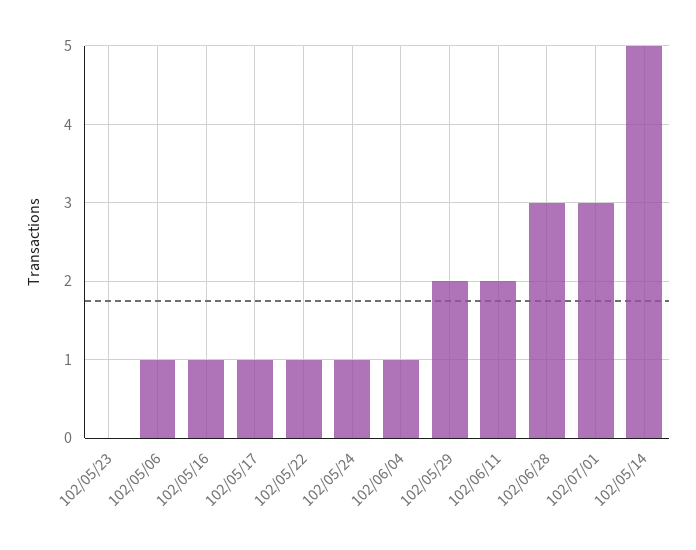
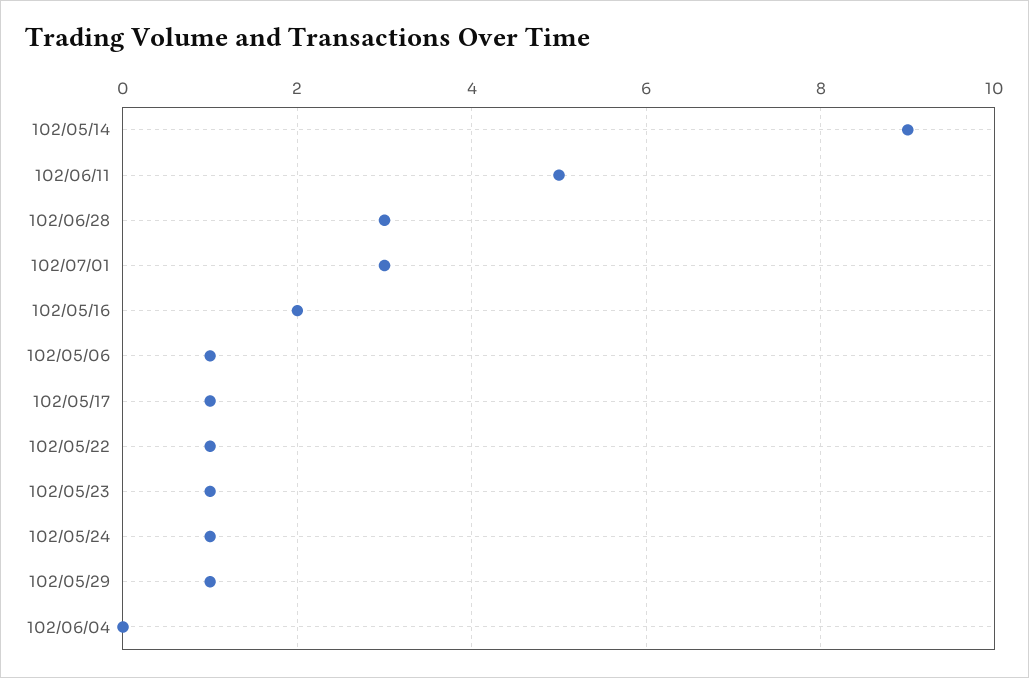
  {
-   "102/05/23": 0,
+   "102/05/23": 1,
    "102/05/06": 1,
-   "102/05/16": 1,
+   "102/05/16": 2,
    "102/05/17": 1,
    "102/05/22": 1,
    "102/05/24": 1,
-   "102/06/04": 1,
+   "102/06/04": 0,
-   "102/05/29": 2,
+   "102/05/29": 1,
-   "102/06/11": 2,
+   "102/06/11": 5,
    "102/06/28": 3,
    "102/07/01": 3,
-   "102/05/14": 5
+   "102/05/14": 9
  }

